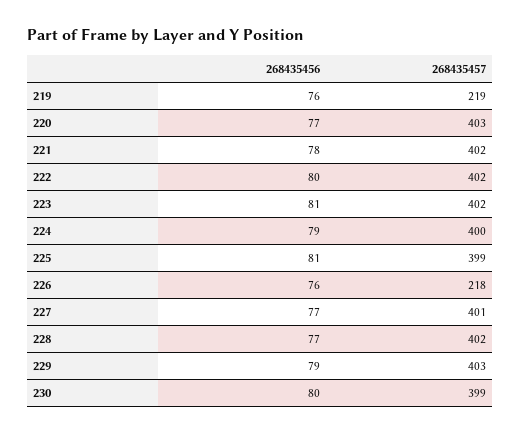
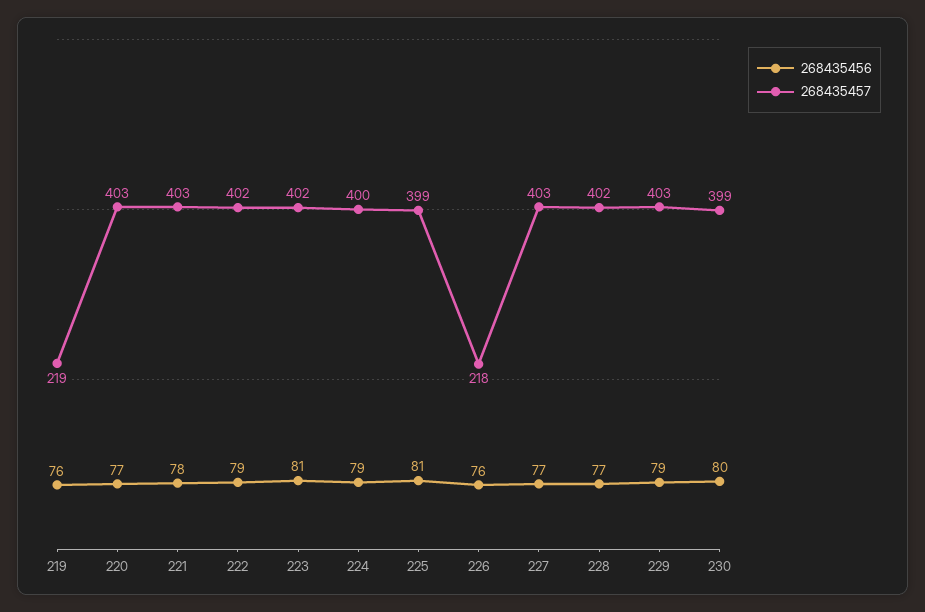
  {
    "268435456": {
      "219": 76,
      "220": 77,
      "221": 78,
-     "222": 80,
+     "222": 79,
      "223": 81,
      "224": 79,
      "225": 81,
      "226": 76,
      "227": 77,
      "228": 77,
      "229": 79,
      "230": 80
    },
    "268435457": {
      "219": 219,
      "220": 403,
-     "221": 402,
+     "221": 403,
      "222": 402,
      "223": 402,
      "224": 400,
      "225": 399,
      "226": 218,
-     "227": 401,
+     "227": 403,
      "228": 402,
      "229": 403,
      "230": 399
    }
  }

